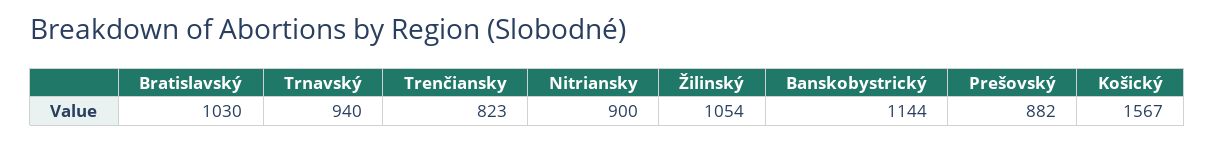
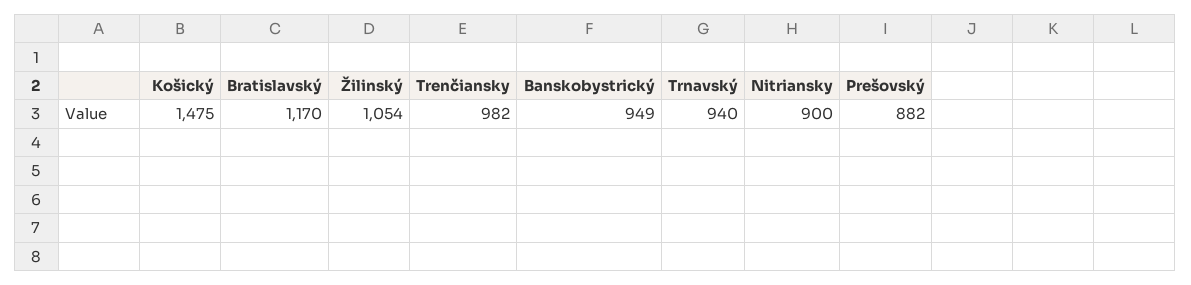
  {
-   "Bratislavský": 1030,
+   "Bratislavský": 1170,
    "Trnavský": 940,
-   "Trenčiansky": 823,
+   "Trenčiansky": 982,
    "Nitriansky": 900,
    "Žilinský": 1054,
-   "Banskobystrický": 1144,
+   "Banskobystrický": 949,
    "Prešovský": 882,
-   "Košický": 1567
+   "Košický": 1475
  }

